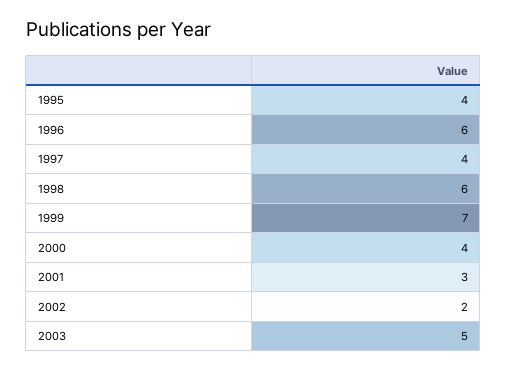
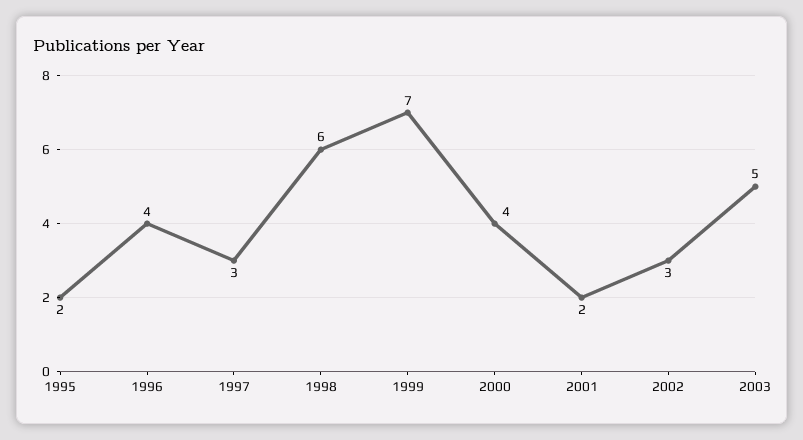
  {
-   "1995": 4,
+   "1995": 2,
-   "1996": 6,
+   "1996": 4,
-   "1997": 4,
+   "1997": 3,
    "1998": 6,
    "1999": 7,
    "2000": 4,
-   "2001": 3,
+   "2001": 2,
-   "2002": 2,
+   "2002": 3,
    "2003": 5
  }

